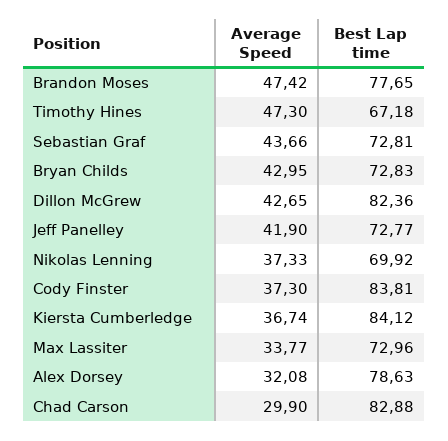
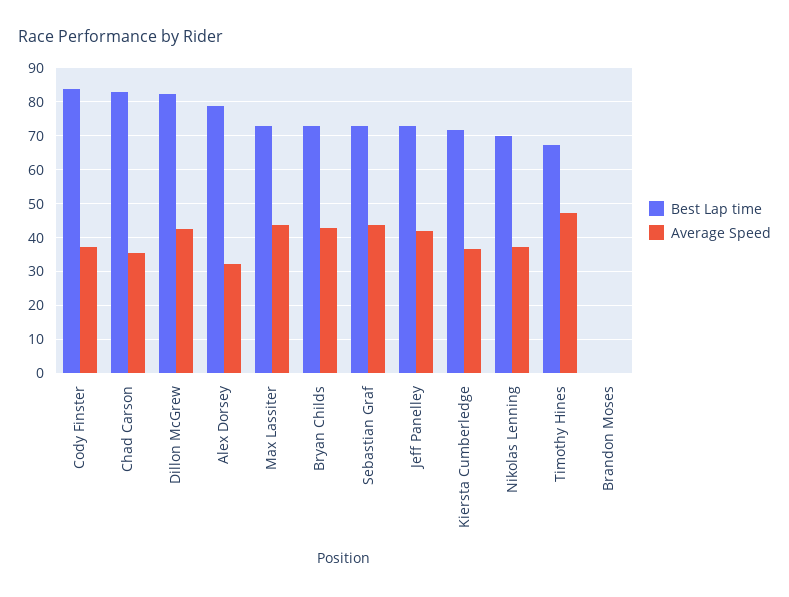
  {
    "Average Speed": {
-     "Brandon Moses": 47.42,
+     "Brandon Moses": 0,
      "Timothy Hines": 47.3,
      "Sebastian Graf": 43.66,
      "Bryan Childs": 42.95,
      "Dillon McGrew": 42.65,
      "Jeff Panelley": 41.9,
      "Nikolas Lenning": 37.33,
      "Cody Finster": 37.3,
      "Kiersta Cumberledge": 36.74,
-     "Max Lassiter": 33.77,
+     "Max Lassiter": 44,
      "Alex Dorsey": 32.08,
-     "Chad Carson": 29.9
+     "Chad Carson": 36
    },
    "Best Lap time": {
-     "Brandon Moses": 77.65,
+     "Brandon Moses": 0,
      "Timothy Hines": 67.18,
      "Sebastian Graf": 72.81,
      "Bryan Childs": 72.83,
      "Dillon McGrew": 82.36,
      "Jeff Panelley": 72.77,
      "Nikolas Lenning": 69.92,
      "Cody Finster": 83.81,
-     "Kiersta Cumberledge": 84.12,
+     "Kiersta Cumberledge": 72,
      "Max Lassiter": 72.96,
      "Alex Dorsey": 78.63,
      "Chad Carson": 82.88
    }
  }

